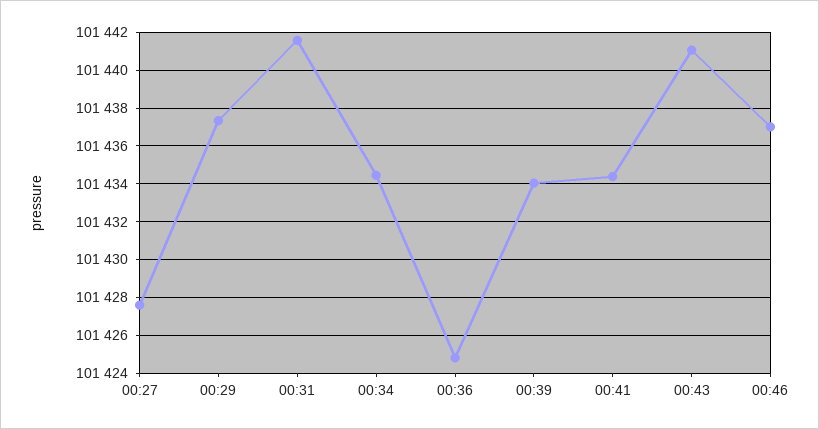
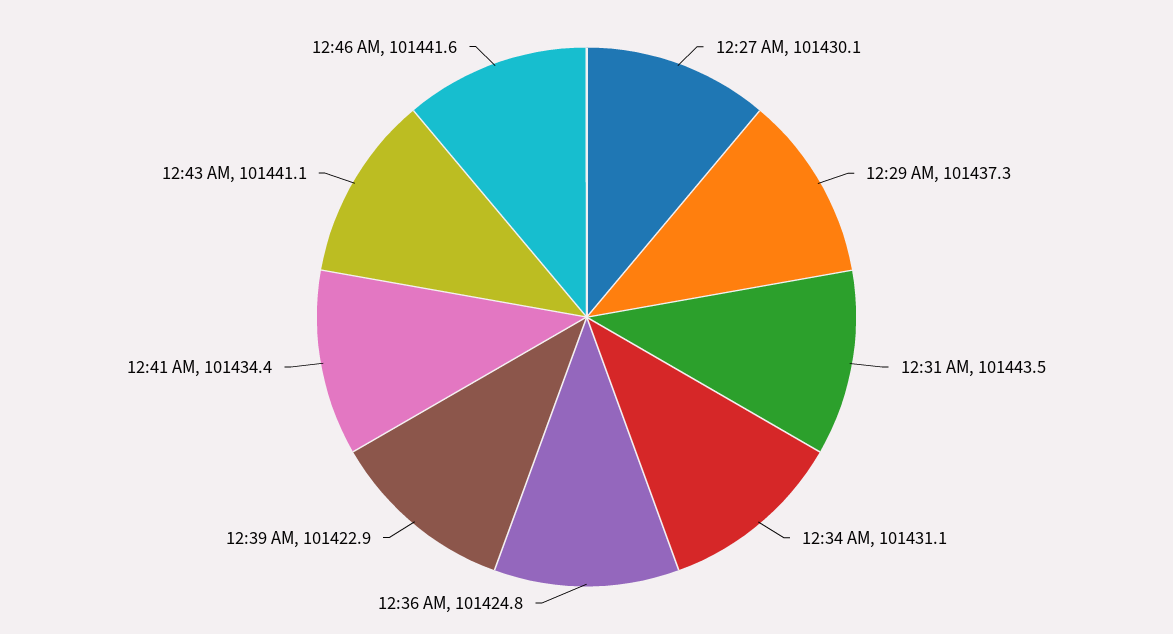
  {
-   "00:27": 101427.5,
+   "00:27": 101430.1,
    "00:29": 101437.3,
-   "00:31": 101441.5,
+   "00:31": 101443.5,
-   "00:34": 101434.5,
+   "00:34": 101431.1,
    "00:36": 101424.8,
-   "00:39": 101434,
+   "00:39": 101422.9,
    "00:41": 101434.4,
    "00:43": 101441.1,
-   "00:46": 101437
+   "00:46": 101441.6
  }

